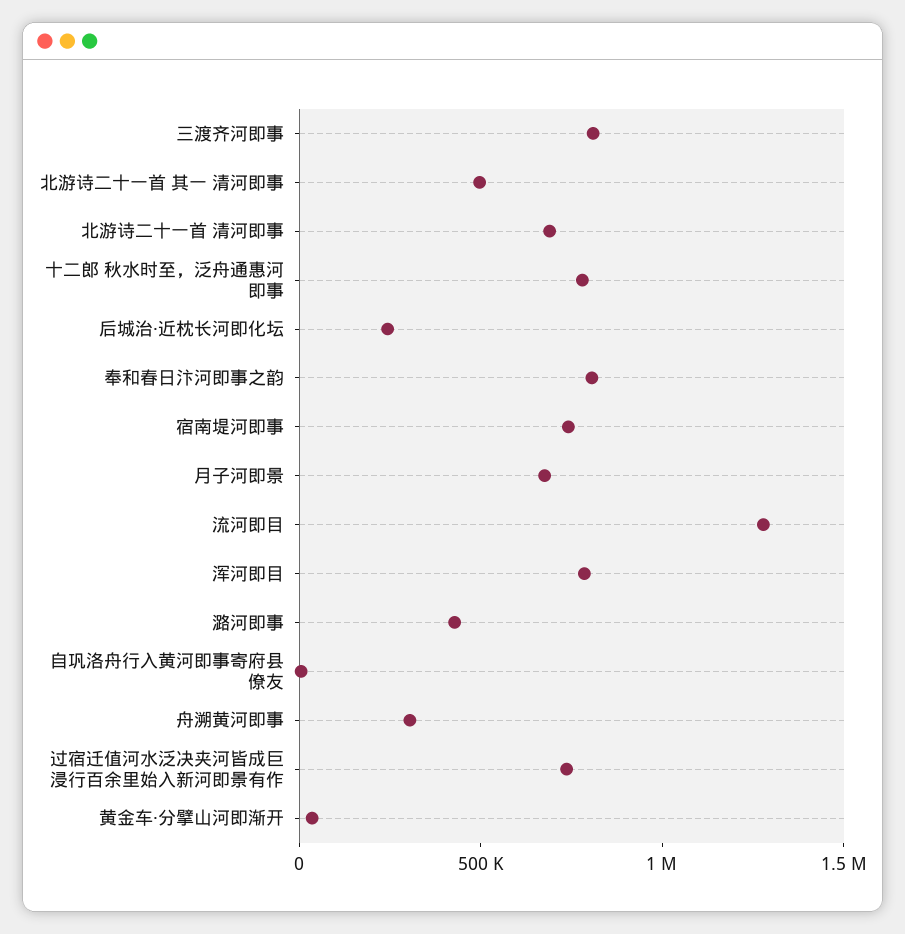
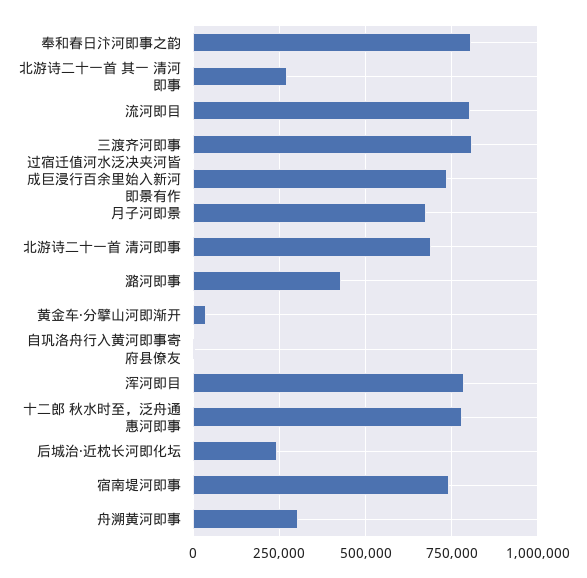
  {
    "三渡齐河即事": 800000,
-   "北游诗二十一首 其一 清河即事": 500000,
+   "北游诗二十一首 其一 清河即事": 275000,
    "北游诗二十一首 清河即事": 700000,
    "十二郎 秋水时至，泛舟通惠河即事": 775000,
    "后城治·近枕长河即化坛": 250000,
    "奉和春日汴河即事之韵": 800000,
    "宿南堤河即事": 750000,
    "月子河即景": 675000,
-   "流河即目": 1300000,
+   "流河即目": 800000,
    "浑河即目": 775000,
    "潞河即事": 425000,
    "自巩洛舟行入黄河即事寄府县僚友": 0,
    "舟溯黄河即事": 300000,
    "过宿迁值河水泛决夹河皆成巨浸行百余里始入新河即景有作": 725000,
    "黄金车·分擘山河即渐开": 25000
  }

